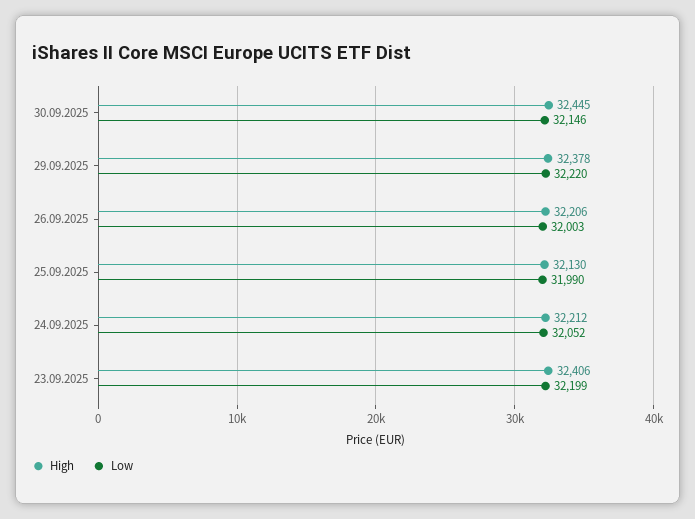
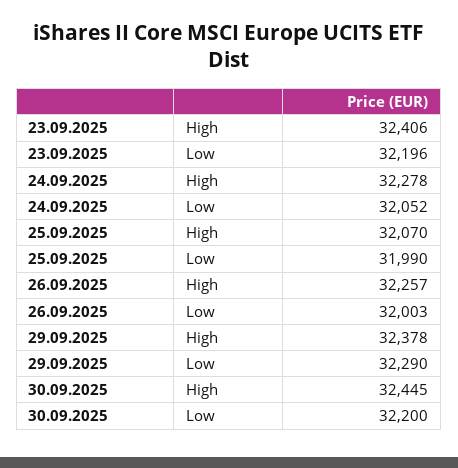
  {
    "High": {
      "30.09.2025": 32445,
      "29.09.2025": 32378,
-     "26.09.2025": 32206,
+     "26.09.2025": 32257,
-     "25.09.2025": 32130,
+     "25.09.2025": 32070,
-     "24.09.2025": 32212,
+     "24.09.2025": 32278,
      "23.09.2025": 32406
    },
    "Low": {
-     "30.09.2025": 32146,
+     "30.09.2025": 32200,
-     "29.09.2025": 32220,
+     "29.09.2025": 32290,
      "26.09.2025": 32003,
      "25.09.2025": 31990,
      "24.09.2025": 32052,
-     "23.09.2025": 32199
+     "23.09.2025": 32196
    }
  }

